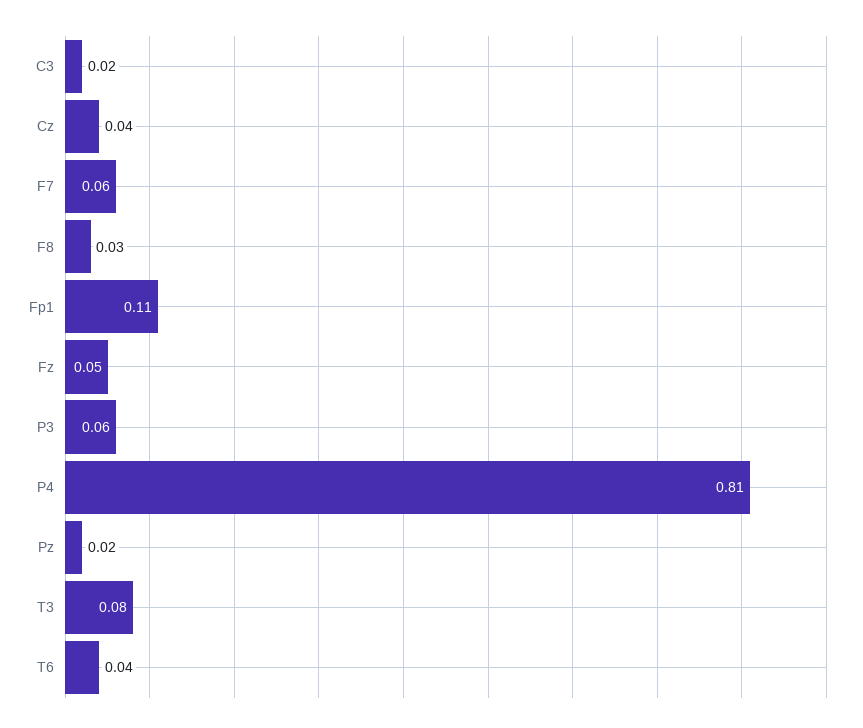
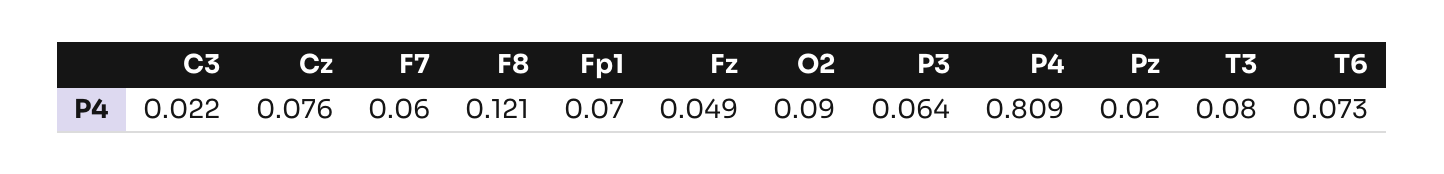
  {
    "C3": 0.022,
-   "Cz": 0.04,
+   "Cz": 0.076,
    "F7": 0.06,
-   "F8": 0.03,
+   "F8": 0.121,
-   "Fp1": 0.11,
+   "Fp1": 0.07,
    "Fz": 0.049,
    "P3": 0.064,
    "P4": 0.809,
    "Pz": 0.02,
    "T3": 0.08,
-   "T6": 0.04
+   "T6": 0.073,
+   "O2": 0.09
  }

